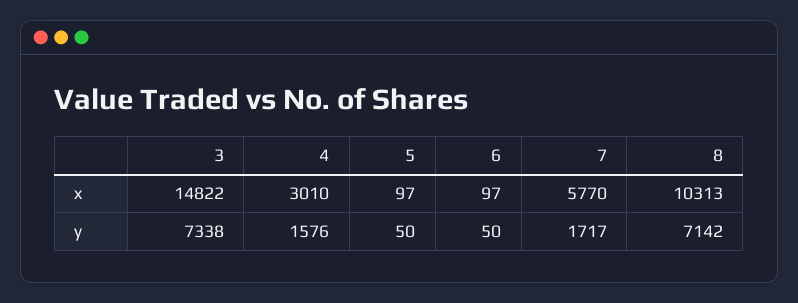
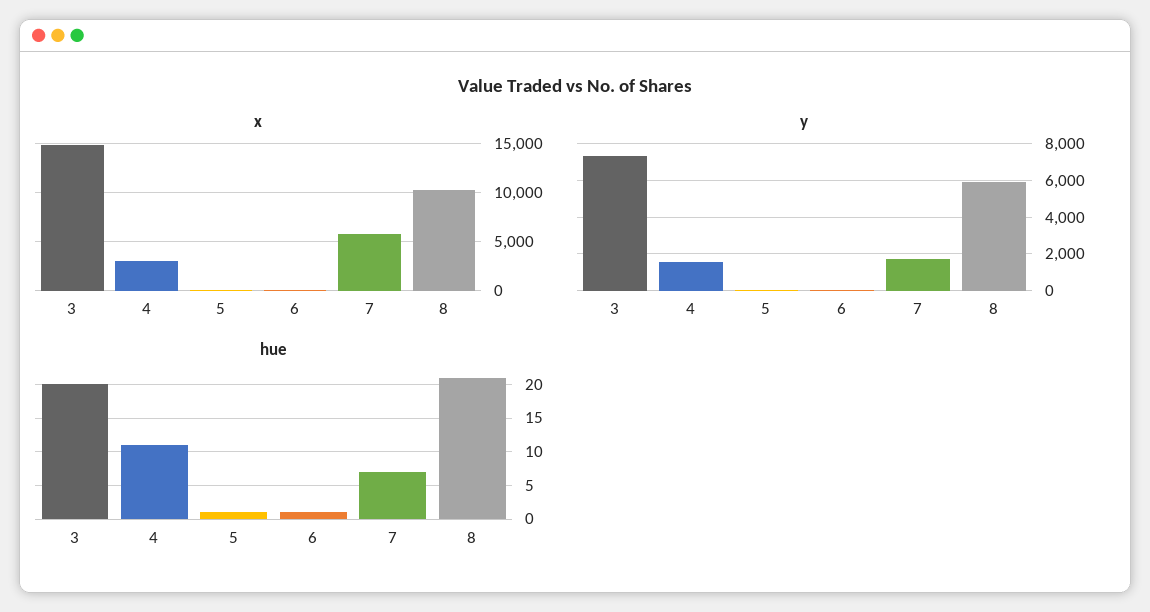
  {
    "x": {
      "3": 14822,
      "4": 3010,
      "5": 97,
      "6": 97,
      "7": 5770,
      "8": 10313
    },
    "y": {
      "3": 7338,
      "4": 1576,
      "5": 50,
      "6": 50,
      "7": 1717,
-     "8": 7142
+     "8": 6000
-   }
+   },
+   "hue": {
+     "3": 20,
+     "4": 11,
+     "5": 1,
+     "6": 1,
+     "7": 7,
+     "8": 21
+   }
  }

